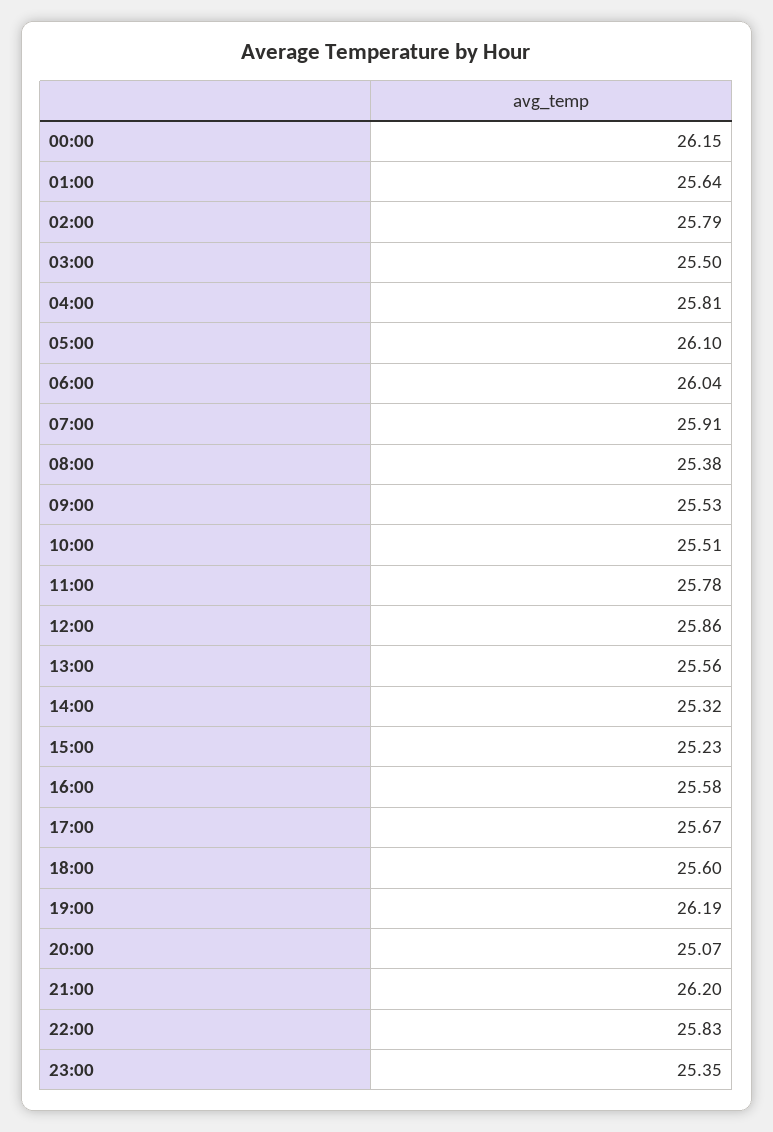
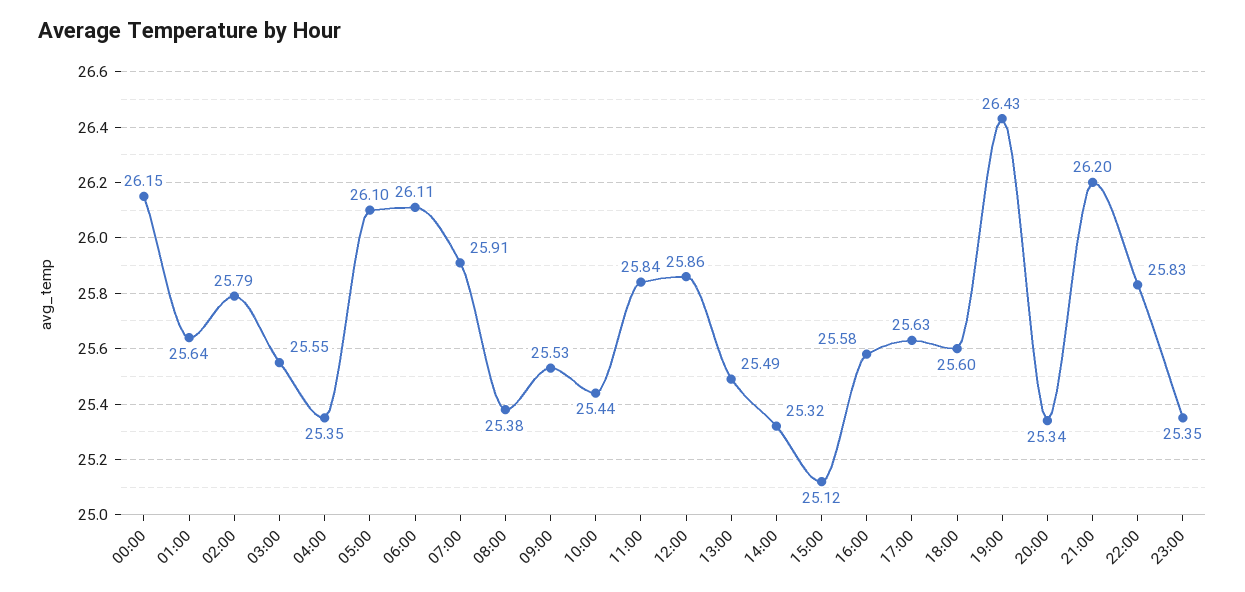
  {
    "00:00": 26.15,
    "01:00": 25.64,
    "02:00": 25.79,
-   "03:00": 25.5,
+   "03:00": 25.55,
-   "04:00": 25.81,
+   "04:00": 25.35,
    "05:00": 26.1,
-   "06:00": 26.04,
+   "06:00": 26.11,
    "07:00": 25.91,
    "08:00": 25.38,
    "09:00": 25.53,
-   "10:00": 25.51,
+   "10:00": 25.44,
-   "11:00": 25.78,
+   "11:00": 25.84,
    "12:00": 25.86,
-   "13:00": 25.56,
+   "13:00": 25.49,
    "14:00": 25.32,
-   "15:00": 25.23,
+   "15:00": 25.12,
    "16:00": 25.58,
-   "17:00": 25.67,
+   "17:00": 25.63,
    "18:00": 25.6,
-   "19:00": 26.19,
+   "19:00": 26.43,
-   "20:00": 25.07,
+   "20:00": 25.34,
    "21:00": 26.2,
    "22:00": 25.83,
    "23:00": 25.35
  }

